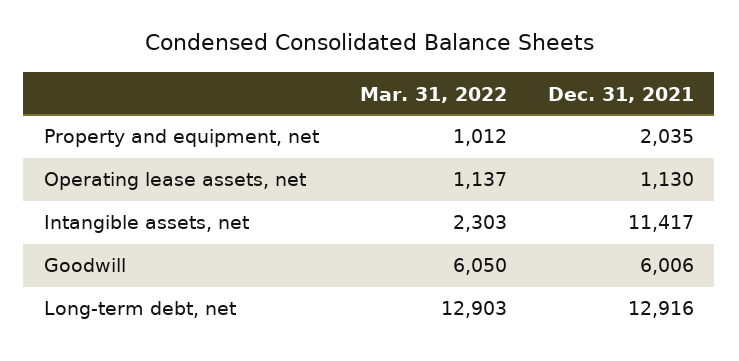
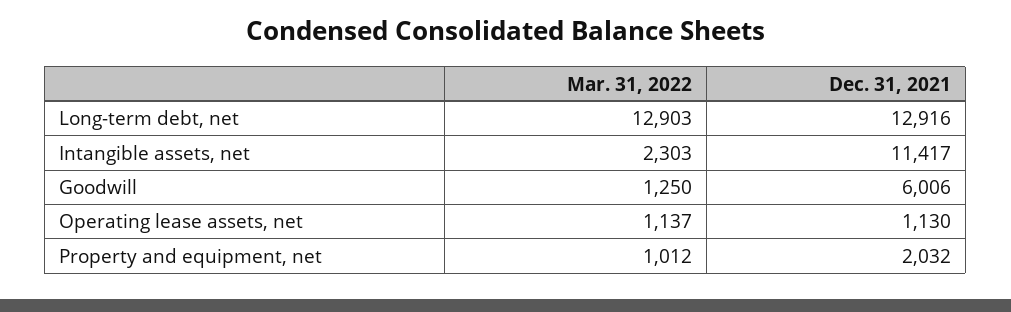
  {
    "Mar. 31, 2022": {
      "Property and equipment, net": 1012,
      "Operating lease assets, net": 1137,
      "Intangible assets, net": 2303,
-     "Goodwill": 6050,
+     "Goodwill": 1250,
      "Long-term debt, net": 12903
    },
    "Dec. 31, 2021": {
-     "Property and equipment, net": 2035,
+     "Property and equipment, net": 2032,
      "Operating lease assets, net": 1130,
      "Intangible assets, net": 11417,
      "Goodwill": 6006,
      "Long-term debt, net": 12916
    }
  }

